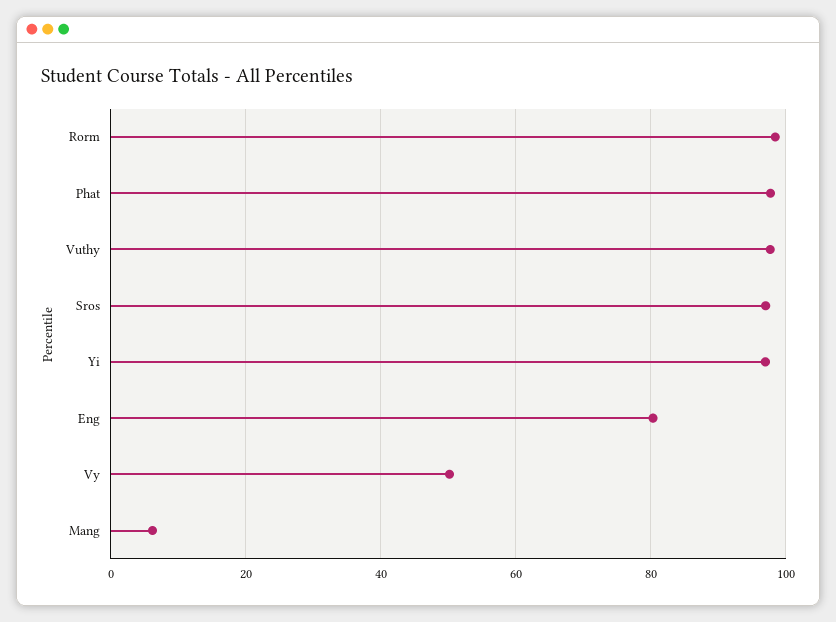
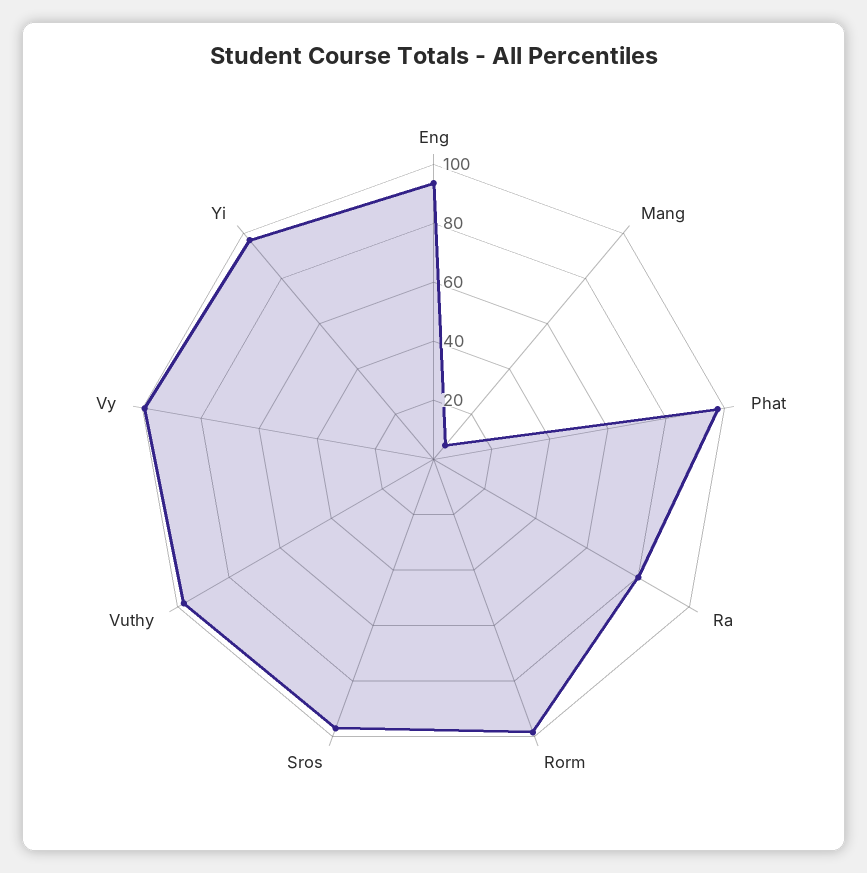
  {
    "Rorm": 98,
    "Phat": 98,
    "Vuthy": 98,
    "Sros": 98,
    "Yi": 98,
-   "Eng": 80,
+   "Eng": 95,
-   "Vy": 50,
+   "Vy": 100,
-   "Mang": 6
+   "Mang": 6,
+   "Ra": 80
  }

